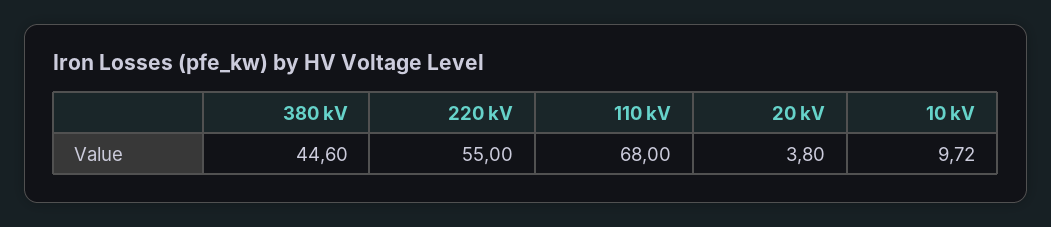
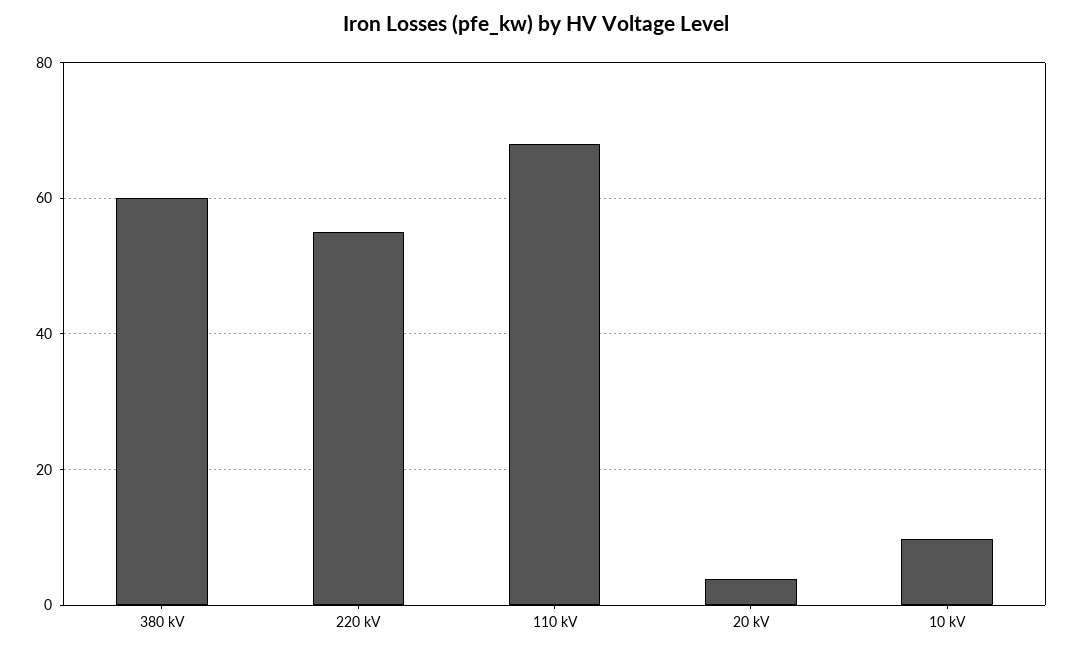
  {
-   "380 kV": 44.6,
+   "380 kV": 60,
    "220 kV": 55,
    "110 kV": 68,
    "20 kV": 3.8,
    "10 kV": 9.72
  }

